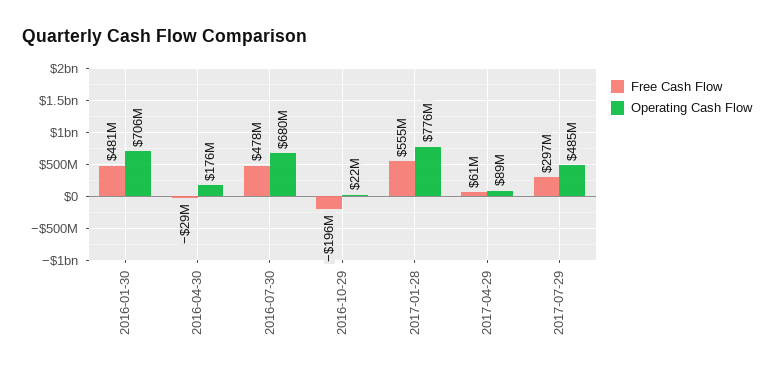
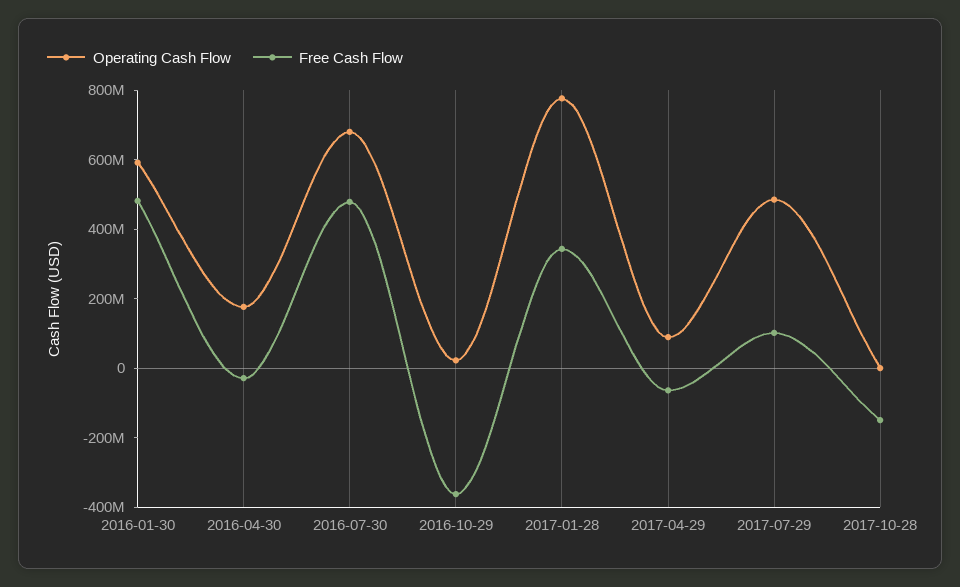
  {
    "Free Cash Flow": {
      "2016-01-30": 481000000,
      "2016-04-30": -29000000,
      "2016-07-30": 478000000,
-     "2016-10-29": -196000000,
+     "2016-10-29": -350000000,
-     "2017-01-28": 555000000,
+     "2017-01-28": 350000000,
-     "2017-04-29": 61000000,
+     "2017-04-29": -50000000,
-     "2017-07-29": 297000000
+     "2017-07-29": 100000000,
+     "2017-10-28": -150000000
    },
    "Operating Cash Flow": {
-     "2016-01-30": 706000000,
+     "2016-01-30": 600000000,
      "2016-04-30": 176000000,
      "2016-07-30": 680000000,
      "2016-10-29": 22000000,
      "2017-01-28": 776000000,
      "2017-04-29": 89000000,
-     "2017-07-29": 485000000
+     "2017-07-29": 485000000,
+     "2017-10-28": 0
    }
  }

